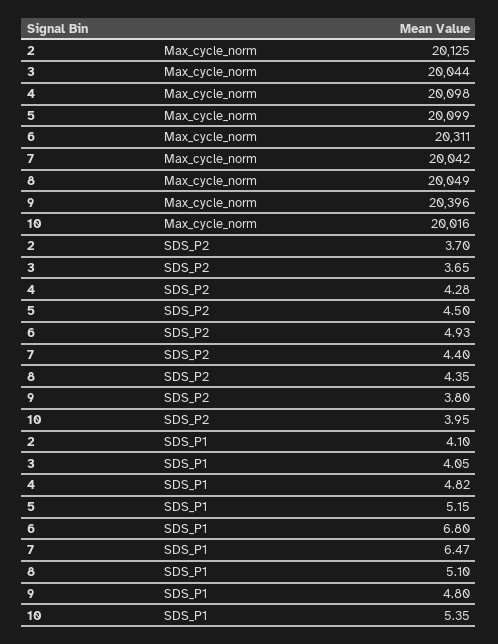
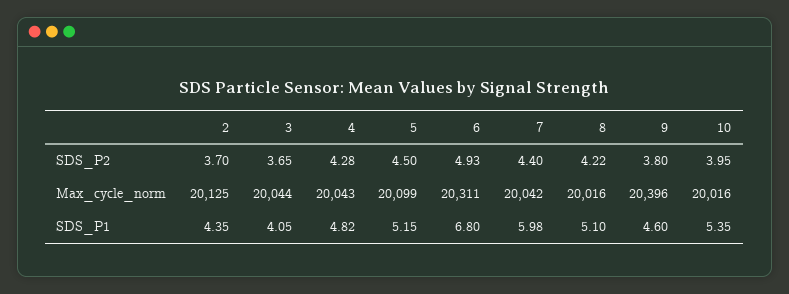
  {
    "2": {
      "Max_cycle_norm": 20125,
      "SDS_P2": 3.7,
-     "SDS_P1": 4.1
+     "SDS_P1": 4.35
    },
    "3": {
      "Max_cycle_norm": 20044,
      "SDS_P2": 3.65,
      "SDS_P1": 4.05
    },
    "4": {
-     "Max_cycle_norm": 20098,
+     "Max_cycle_norm": 20043,
      "SDS_P2": 4.28,
      "SDS_P1": 4.82
    },
    "5": {
      "Max_cycle_norm": 20099,
      "SDS_P2": 4.5,
      "SDS_P1": 5.15
    },
    "6": {
      "Max_cycle_norm": 20311,
      "SDS_P2": 4.93,
      "SDS_P1": 6.8
    },
    "7": {
      "Max_cycle_norm": 20042,
      "SDS_P2": 4.4,
-     "SDS_P1": 6.47
+     "SDS_P1": 5.98
    },
    "8": {
-     "Max_cycle_norm": 20049,
+     "Max_cycle_norm": 20016,
-     "SDS_P2": 4.35,
+     "SDS_P2": 4.22,
      "SDS_P1": 5.1
    },
    "9": {
      "Max_cycle_norm": 20396,
      "SDS_P2": 3.8,
-     "SDS_P1": 4.8
+     "SDS_P1": 4.6
    },
    "10": {
      "Max_cycle_norm": 20016,
      "SDS_P2": 3.95,
      "SDS_P1": 5.35
    }
  }

